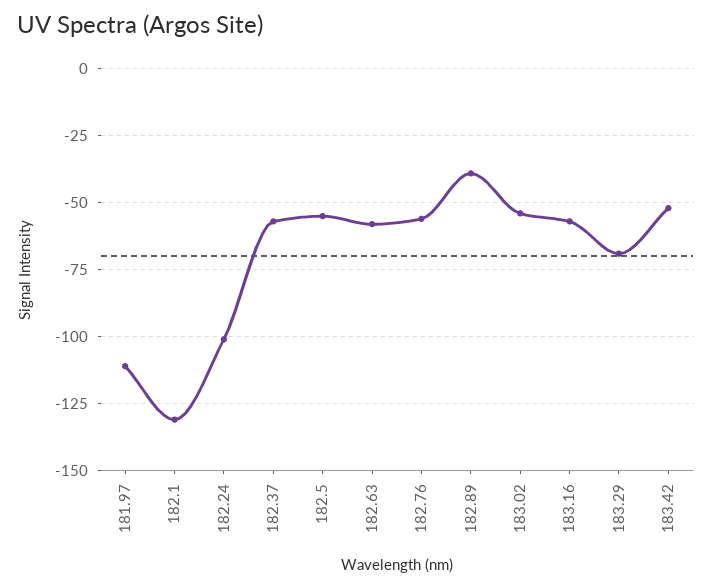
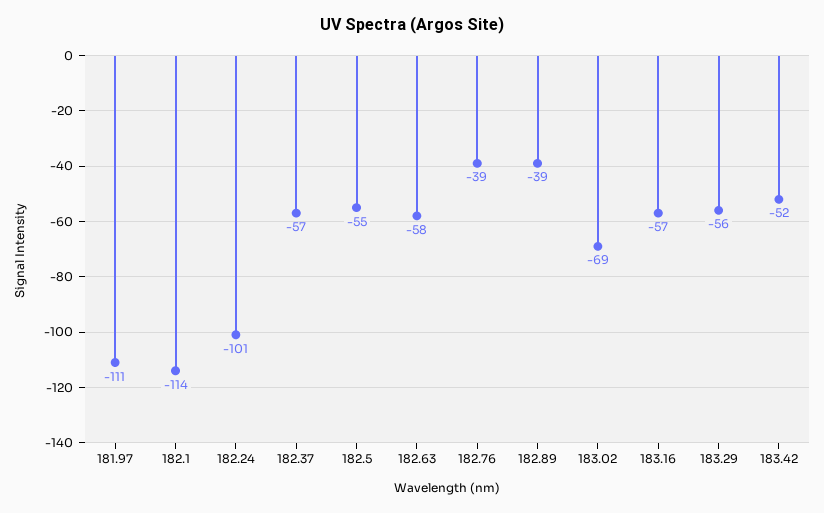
  {
    "181.97": -111,
-   "182.1": -130,
+   "182.1": -114,
    "182.24": -101,
    "182.37": -57,
    "182.5": -55,
    "182.63": -58,
-   "182.76": -55,
+   "182.76": -39,
    "182.89": -39,
-   "183.02": -55,
+   "183.02": -69,
    "183.16": -57,
-   "183.29": -70,
+   "183.29": -56,
    "183.42": -52
  }

